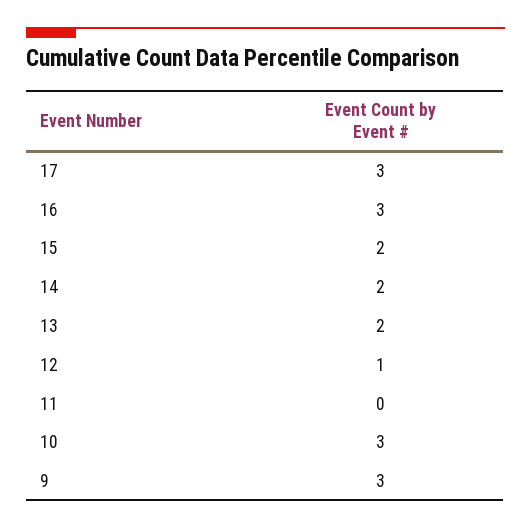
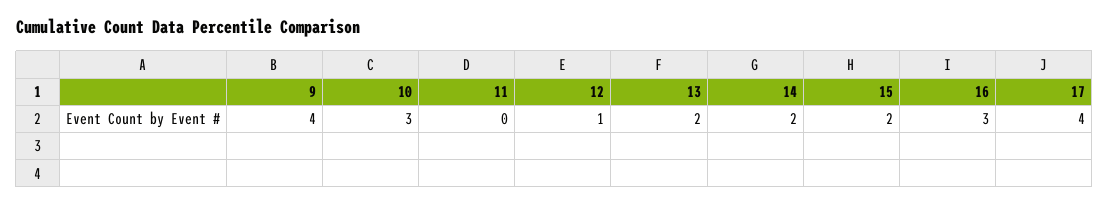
  {
-   "17": 3,
+   "17": 4,
    "16": 3,
    "15": 2,
    "14": 2,
    "13": 2,
    "12": 1,
    "11": 0,
    "10": 3,
-   "9": 3
+   "9": 4
  }

